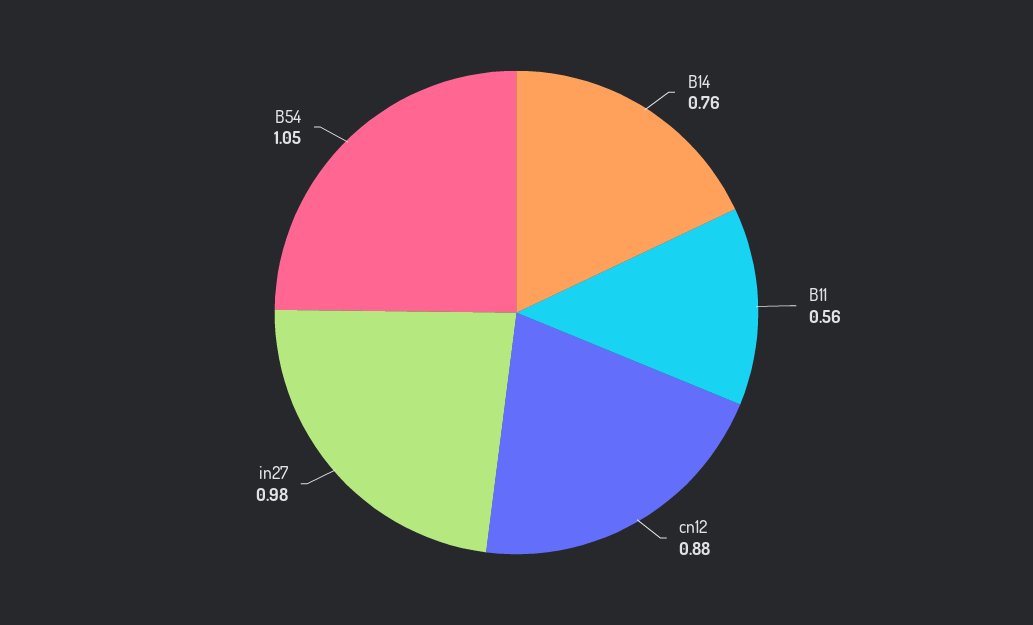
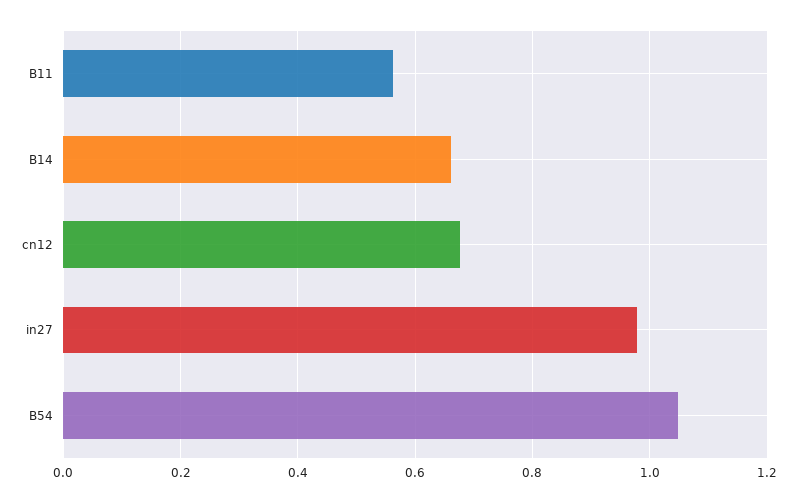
  {
-   "B14": 0.76,
+   "B14": 0.66,
    "B11": 0.56,
-   "cn12": 0.88,
+   "cn12": 0.68,
    "in27": 0.98,
    "B54": 1.05
  }

